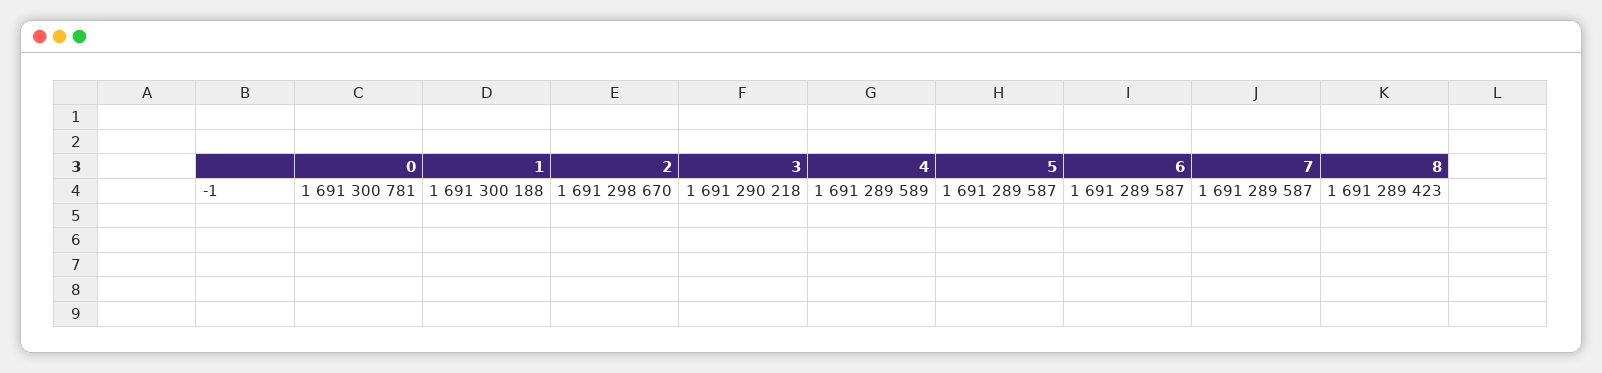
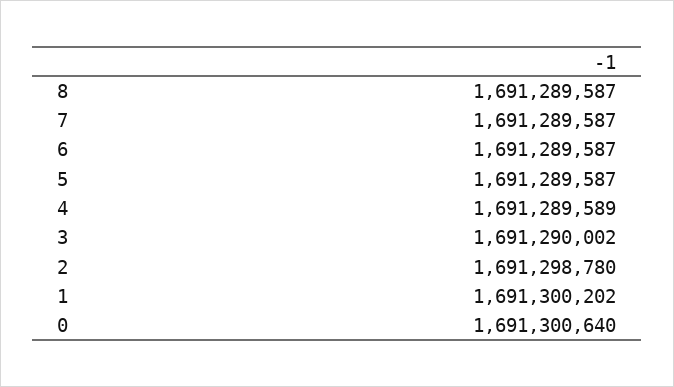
  {
-   "0": 1691300781,
+   "0": 1691300640,
-   "1": 1691300188,
+   "1": 1691300202,
-   "2": 1691298670,
+   "2": 1691298780,
-   "3": 1691290218,
+   "3": 1691290002,
    "4": 1691289589,
    "5": 1691289587,
    "6": 1691289587,
    "7": 1691289587,
-   "8": 1691289423
+   "8": 1691289587
  }

